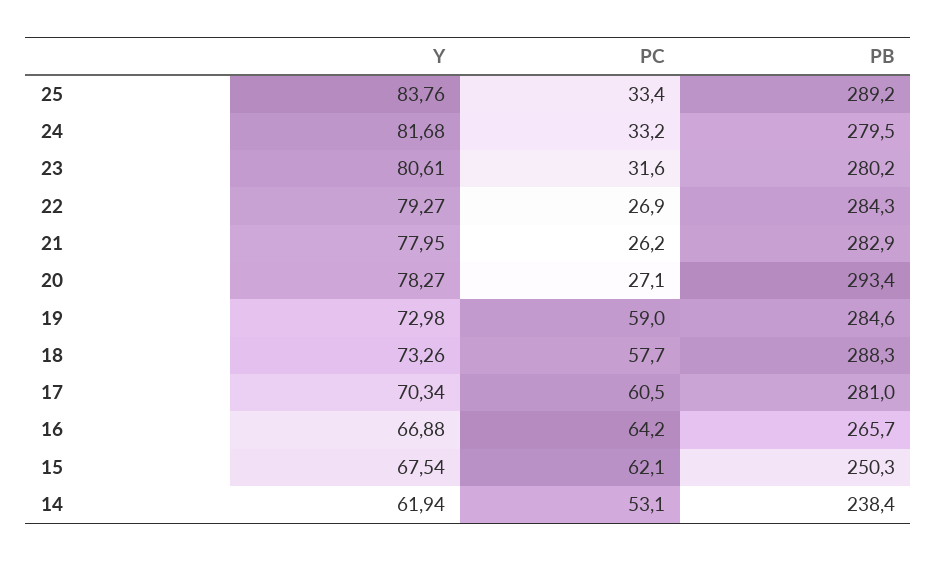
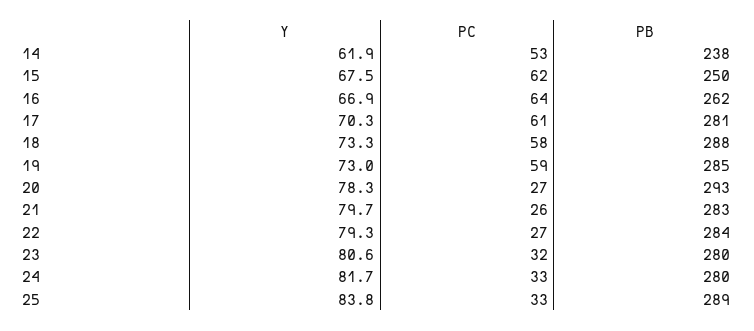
  {
    "Y": {
      "25": 83.76,
      "24": 81.68,
      "23": 80.61,
      "22": 79.27,
-     "21": 77.95,
+     "21": 79.7,
      "20": 78.27,
      "19": 72.98,
      "18": 73.26,
      "17": 70.34,
      "16": 66.88,
      "15": 67.54,
      "14": 61.94
    },
    "PC": {
      "25": 33.4,
      "24": 33.2,
      "23": 31.6,
      "22": 26.9,
      "21": 26.2,
      "20": 27.1,
      "19": 59,
      "18": 57.7,
      "17": 60.5,
      "16": 64.2,
      "15": 62.1,
      "14": 53.1
    },
    "PB": {
      "25": 289.2,
      "24": 279.5,
      "23": 280.2,
      "22": 284.3,
      "21": 282.9,
      "20": 293.4,
      "19": 284.6,
      "18": 288.3,
      "17": 281,
-     "16": 265.7,
+     "16": 262,
      "15": 250.3,
      "14": 238.4
    }
  }

